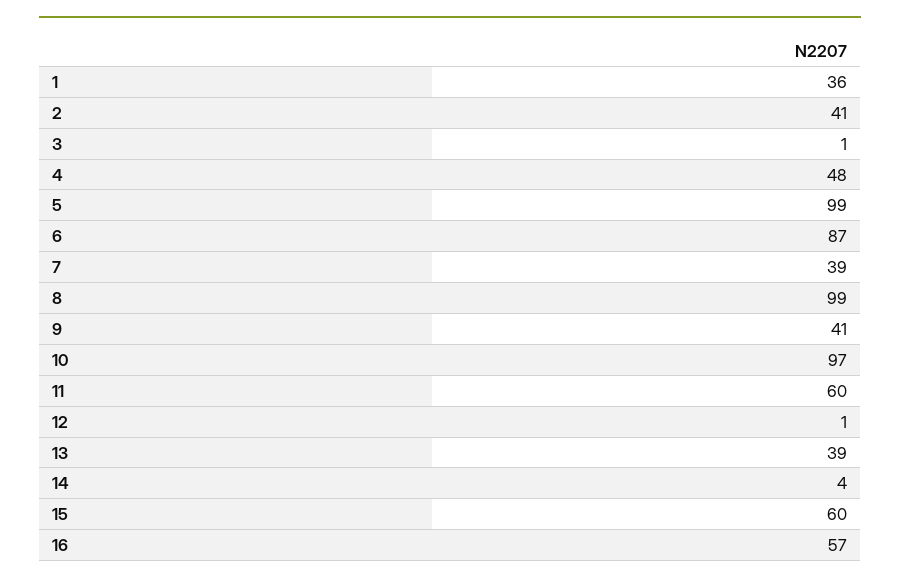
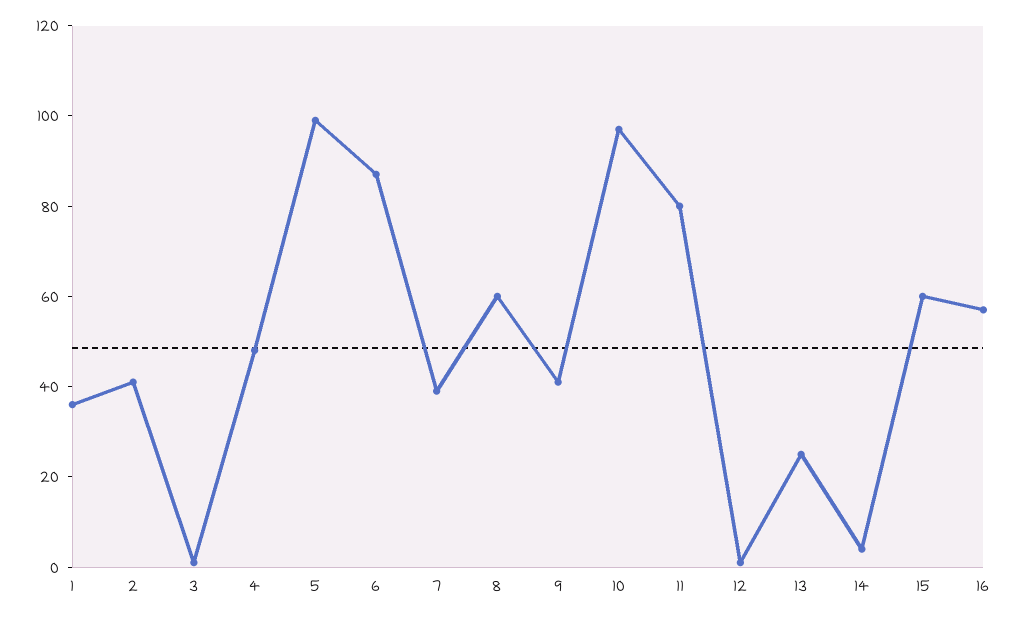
  {
    "1": 36,
    "2": 41,
    "3": 1,
    "4": 48,
    "5": 99,
    "6": 87,
    "7": 39,
-   "8": 99,
+   "8": 60,
    "9": 41,
    "10": 97,
-   "11": 60,
+   "11": 80,
    "12": 1,
-   "13": 39,
+   "13": 25,
    "14": 4,
    "15": 60,
    "16": 57
  }

